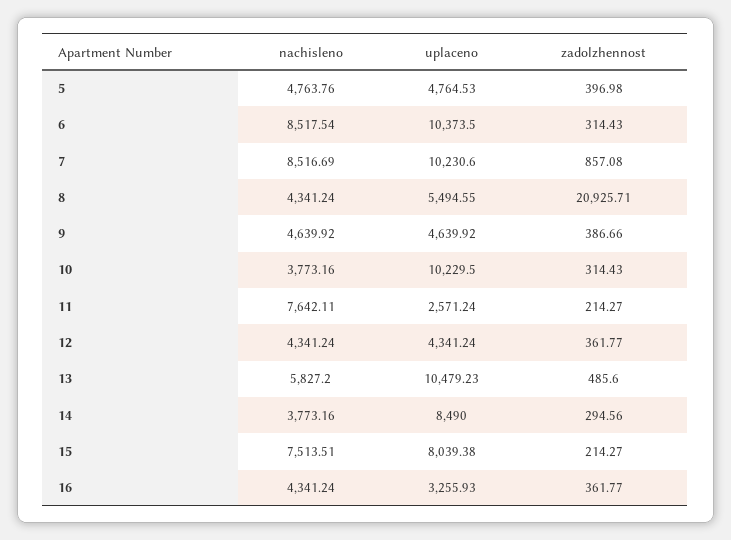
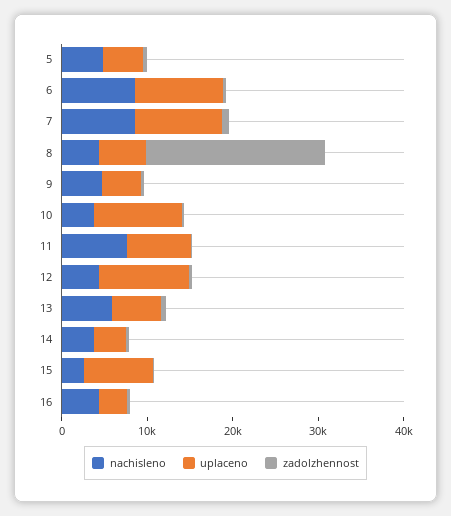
  {
    "nachisleno": {
      "5": 4763.76,
      "6": 8517.54,
      "7": 8516.69,
      "8": 4341.24,
      "9": 4639.92,
      "10": 3773.16,
      "11": 7642.11,
      "12": 4341.24,
      "13": 5827.2,
      "14": 3773.16,
-     "15": 7513.51,
+     "15": 2000,
      "16": 4341.24
    },
    "uplaceno": {
      "5": 4764.53,
      "6": 10373.5,
      "7": 10230.6,
      "8": 5494.55,
      "9": 4639.92,
      "10": 10229.5,
-     "11": 2571.24,
+     "11": 8000,
-     "12": 4341.24,
+     "12": 10000,
-     "13": 10479.23,
+     "13": 6000,
-     "14": 8490,
+     "14": 4000,
      "15": 8039.38,
      "16": 3255.93
    },
    "zadolzhennost": {
      "5": 396.98,
      "6": 314.43,
      "7": 857.08,
      "8": 20925.71,
      "9": 386.66,
      "10": 314.43,
      "11": 214.27,
      "12": 361.77,
      "13": 485.6,
      "14": 294.56,
      "15": 214.27,
      "16": 361.77
    }
  }

